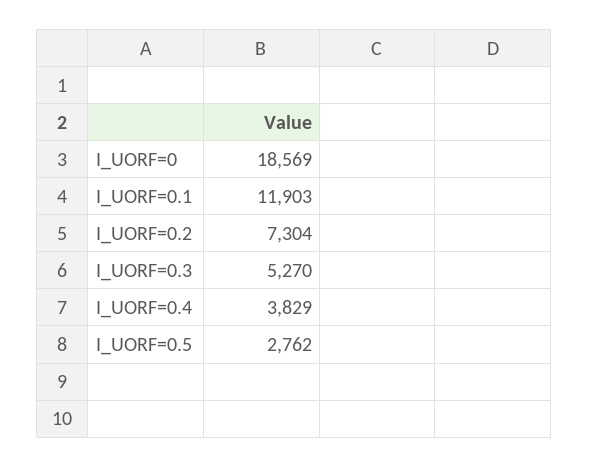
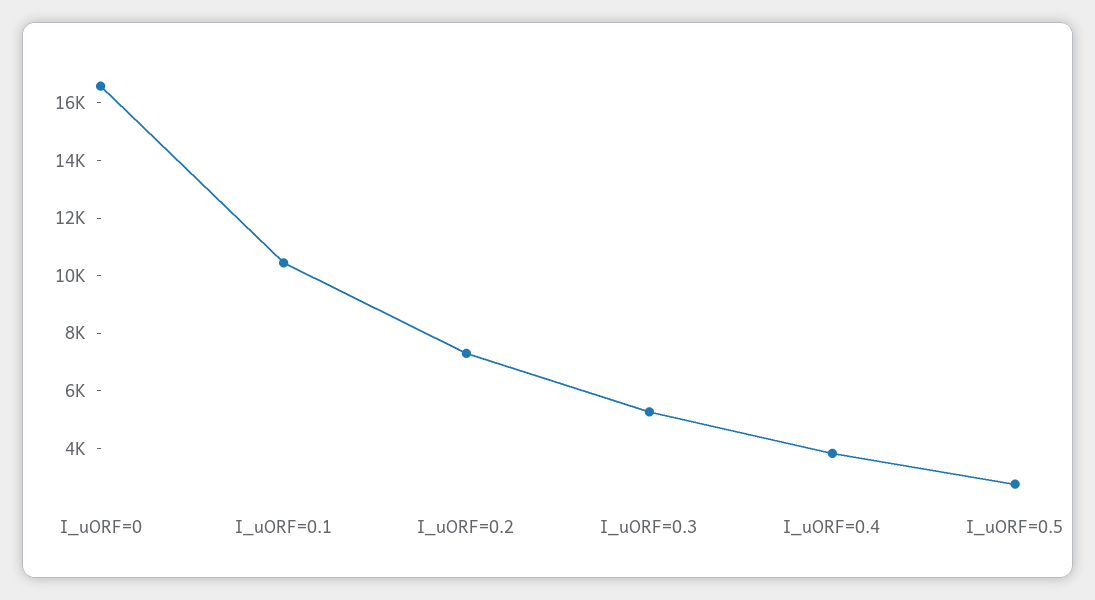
  {
-   "I_UORF=0": 18569,
+   "I_UORF=0": 16500,
-   "I_UORF=0.1": 11903,
+   "I_UORF=0.1": 10500,
    "I_UORF=0.2": 7304,
    "I_UORF=0.3": 5270,
    "I_UORF=0.4": 3829,
    "I_UORF=0.5": 2762
  }

